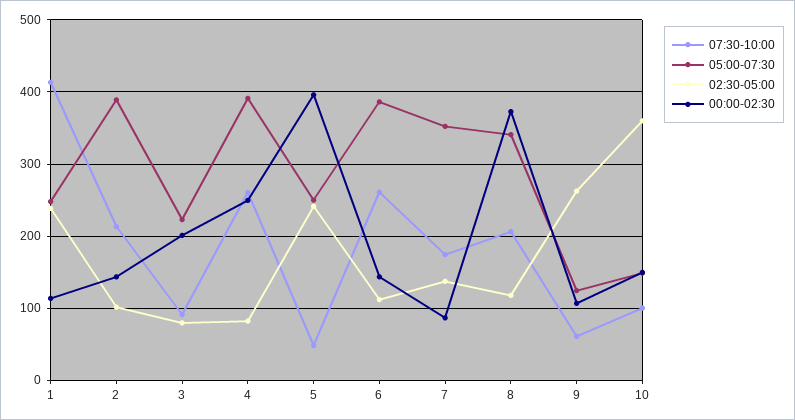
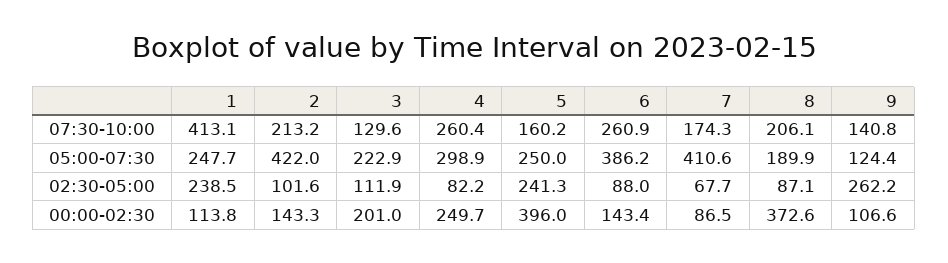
  {
    "07:30-10:00": {
      "1": 413.1,
      "2": 213.2,
-     "3": 90,
+     "3": 129.6,
      "4": 260.4,
-     "5": 50,
+     "5": 160.2,
      "6": 260.9,
      "7": 174.3,
      "8": 206.1,
-     "9": 60,
+     "9": 140.8
-     "10": 100
    },
    "05:00-07:30": {
      "1": 247.7,
-     "2": 390,
+     "2": 422,
      "3": 222.9,
-     "4": 390,
+     "4": 298.9,
      "5": 250,
      "6": 386.2,
-     "7": 350,
+     "7": 410.6,
-     "8": 340,
+     "8": 189.9,
-     "9": 124.4,
+     "9": 124.4
-     "10": 150
    },
    "02:30-05:00": {
      "1": 238.5,
      "2": 101.6,
-     "3": 80,
+     "3": 111.9,
      "4": 82.2,
      "5": 241.3,
-     "6": 110,
+     "6": 88,
-     "7": 140,
+     "7": 67.7,
-     "8": 120,
+     "8": 87.1,
-     "9": 262.2,
+     "9": 262.2
-     "10": 360
    },
    "00:00-02:30": {
      "1": 113.8,
      "2": 143.3,
      "3": 201,
      "4": 249.7,
      "5": 396,
      "6": 143.4,
      "7": 86.5,
      "8": 372.6,
-     "9": 106.6,
+     "9": 106.6
-     "10": 150
    }
  }

